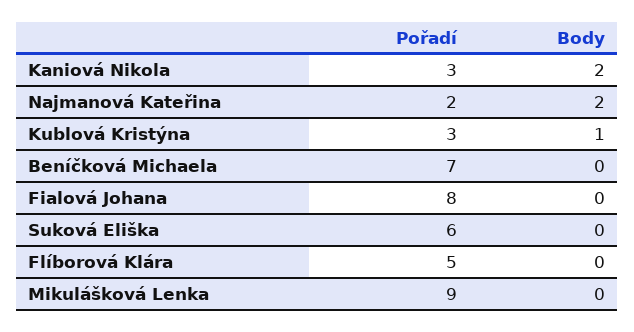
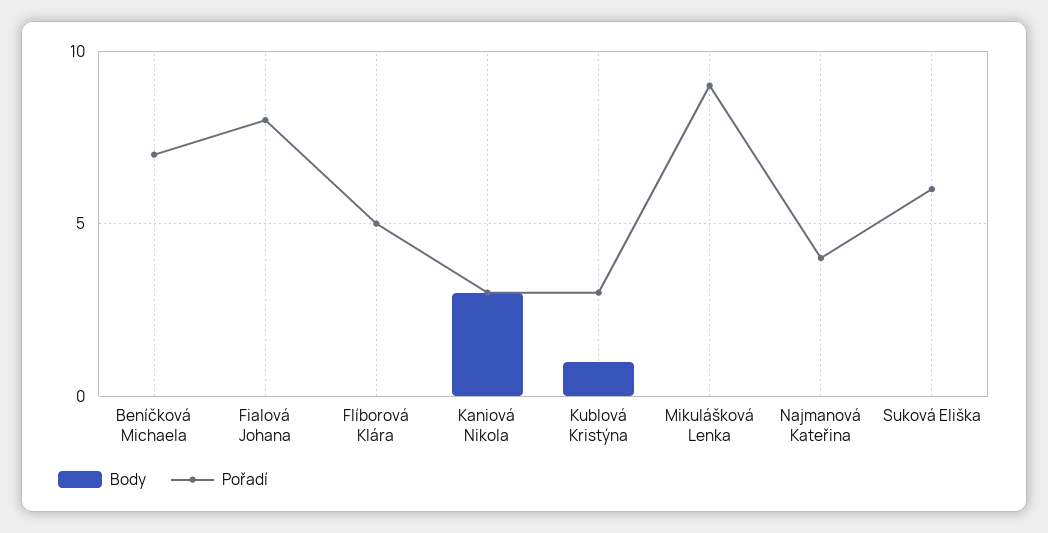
  {
    "Pořadí": {
      "Kaniová Nikola": 3,
-     "Najmanová Kateřina": 2,
+     "Najmanová Kateřina": 4,
      "Kublová Kristýna": 3,
      "Beníčková Michaela": 7,
      "Fialová Johana": 8,
      "Suková Eliška": 6,
      "Flíborová Klára": 5,
      "Mikulášková Lenka": 9
    },
    "Body": {
-     "Kaniová Nikola": 2,
+     "Kaniová Nikola": 3,
-     "Najmanová Kateřina": 2,
+     "Najmanová Kateřina": 0,
      "Kublová Kristýna": 1,
      "Beníčková Michaela": 0,
      "Fialová Johana": 0,
      "Suková Eliška": 0,
      "Flíborová Klára": 0,
      "Mikulášková Lenka": 0
    }
  }

